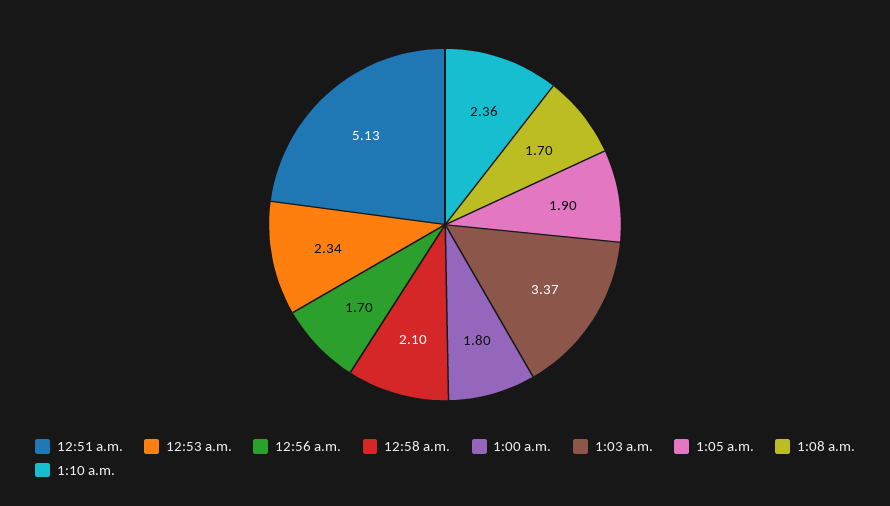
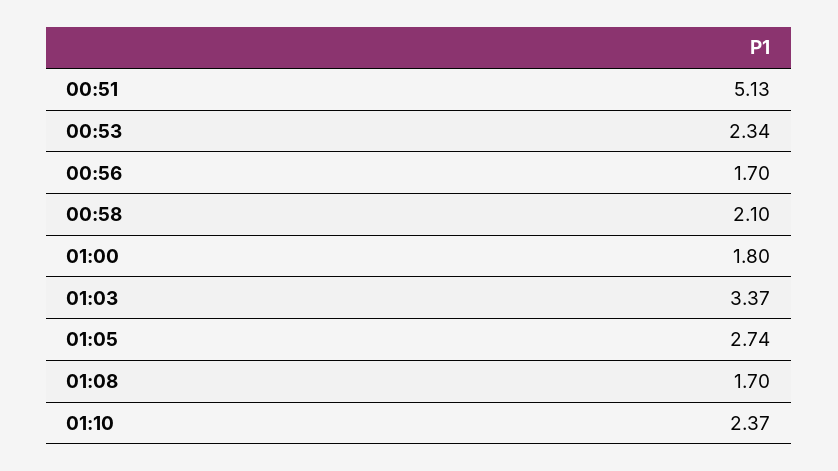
  {
    "12:51 a.m.": 5.13,
    "12:53 a.m.": 2.34,
    "12:56 a.m.": 1.7,
    "12:58 a.m.": 2.1,
    "1:00 a.m.": 1.8,
    "1:03 a.m.": 3.37,
-   "1:05 a.m.": 1.9,
+   "1:05 a.m.": 2.74,
    "1:08 a.m.": 1.7,
-   "1:10 a.m.": 2.36
+   "1:10 a.m.": 2.37
  }

